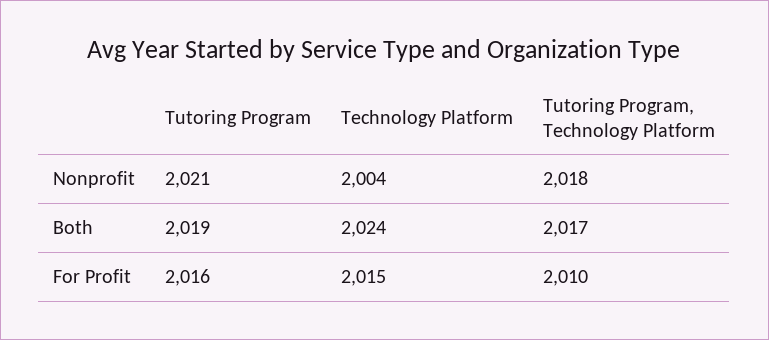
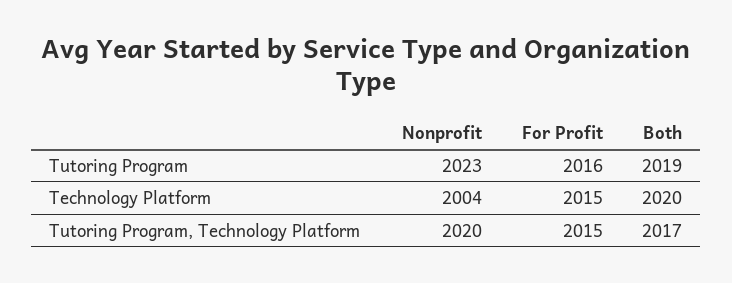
  {
    "Tutoring Program": {
-     "Nonprofit": 2021,
+     "Nonprofit": 2023,
      "Both": 2019,
      "For Profit": 2016
    },
    "Technology Platform": {
      "Nonprofit": 2004,
-     "Both": 2024,
+     "Both": 2020,
      "For Profit": 2015
    },
    "Tutoring Program, Technology Platform": {
-     "Nonprofit": 2018,
+     "Nonprofit": 2020,
      "Both": 2017,
-     "For Profit": 2010
+     "For Profit": 2015
    }
  }

